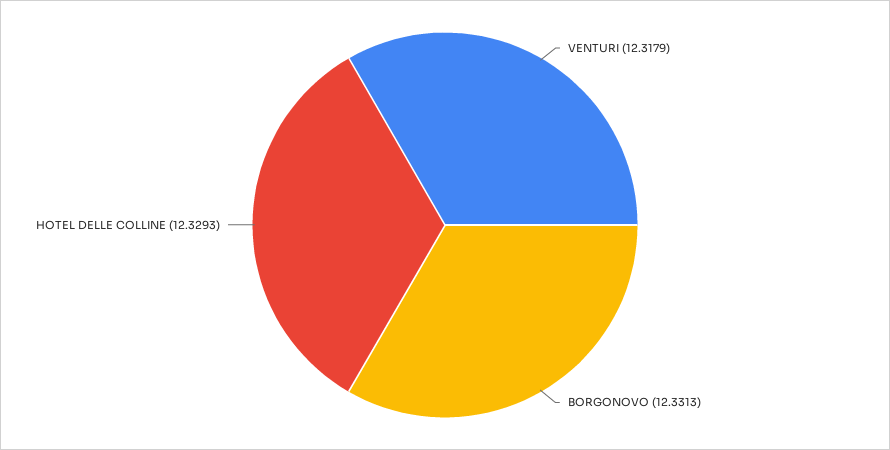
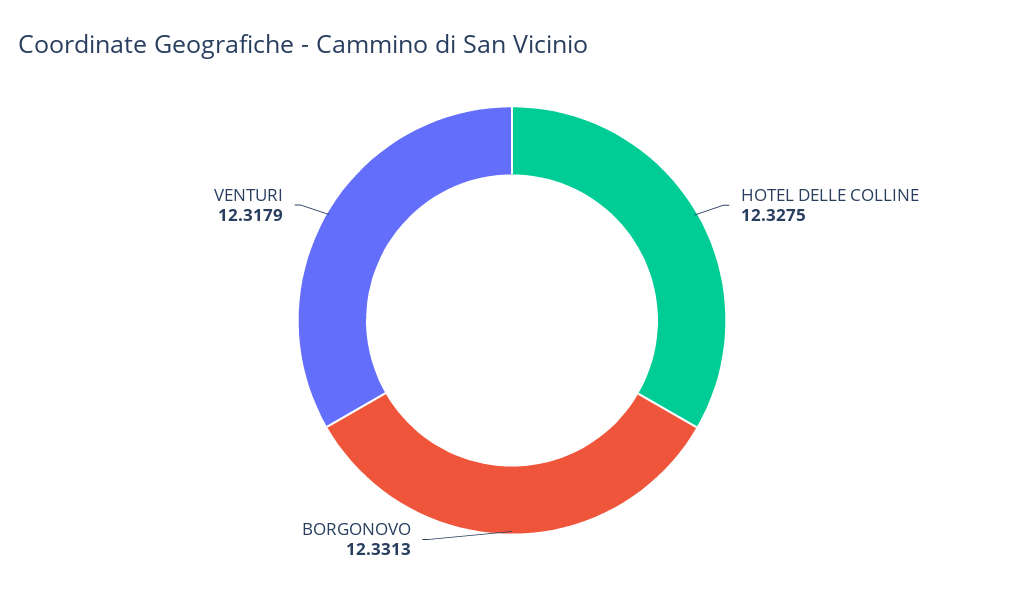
  {
    "VENTURI": 12.3179,
    "BORGONOVO": 12.3313,
-   "HOTEL DELLE COLLINE": 12.3293
+   "HOTEL DELLE COLLINE": 12.3275
  }

